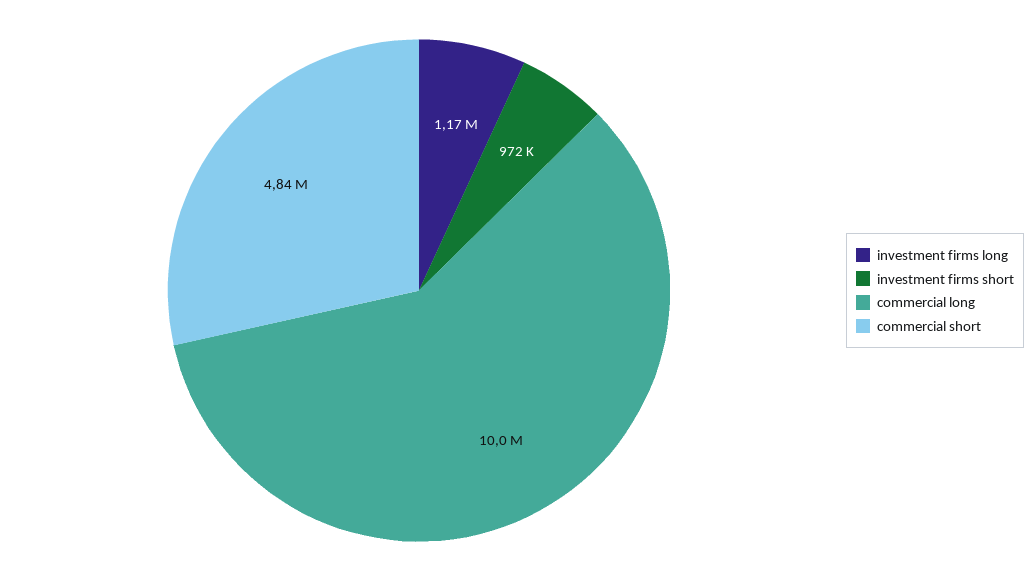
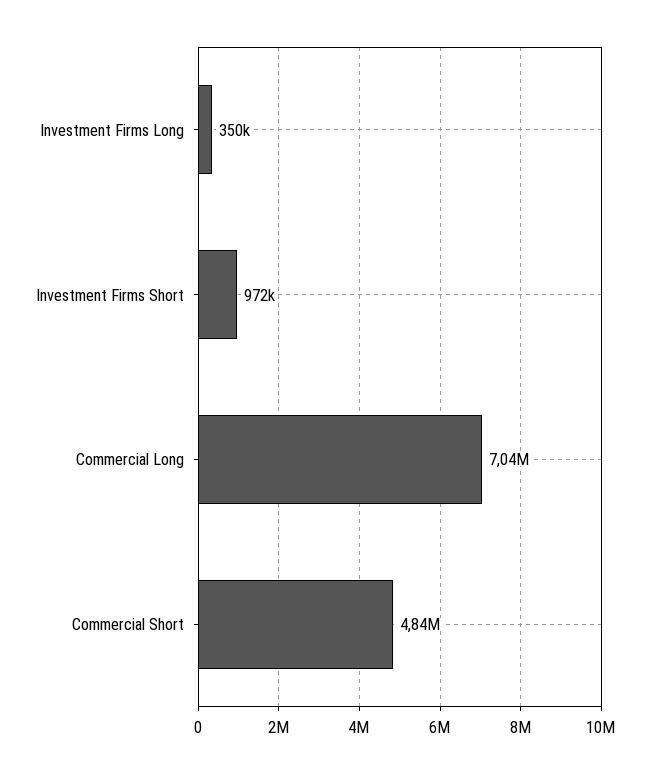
  {
-   "investment firms long": 1170000,
+   "investment firms long": 350000,
    "investment firms short": 972000,
-   "commercial long": 10000000,
+   "commercial long": 7040000,
    "commercial short": 4840000
  }

